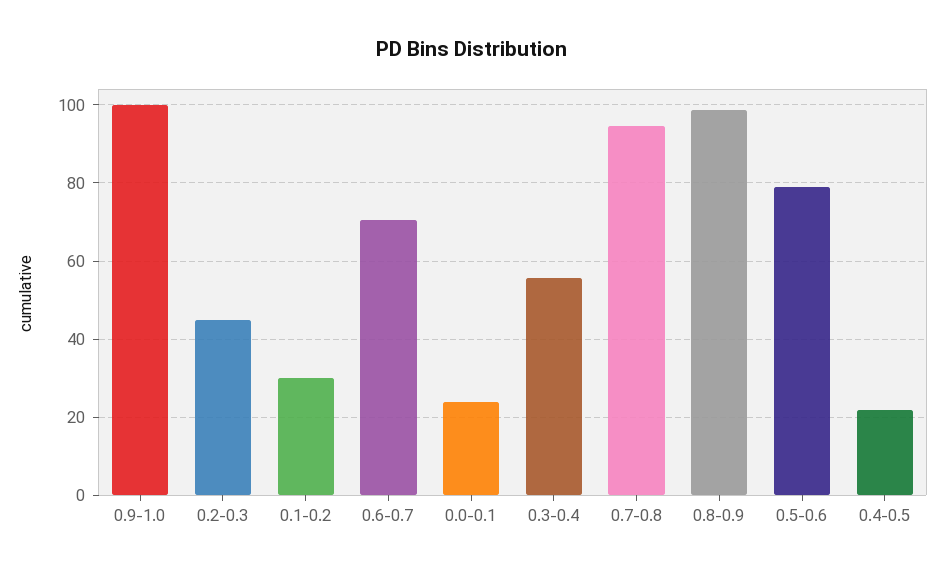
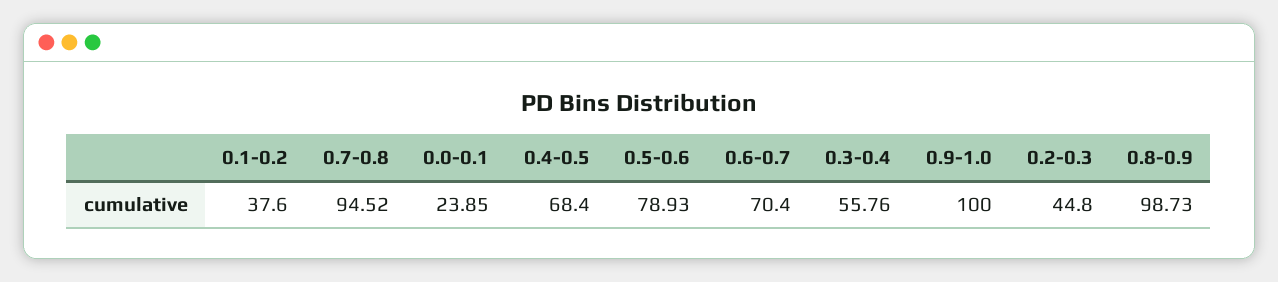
  {
    "0.9-1.0": 100,
    "0.2-0.3": 44.8,
-   "0.1-0.2": 30,
+   "0.1-0.2": 37.6,
    "0.6-0.7": 70.4,
    "0.0-0.1": 23.85,
    "0.3-0.4": 55.76,
    "0.7-0.8": 94.52,
    "0.8-0.9": 98.73,
    "0.5-0.6": 78.93,
-   "0.4-0.5": 22
+   "0.4-0.5": 68.4
  }

